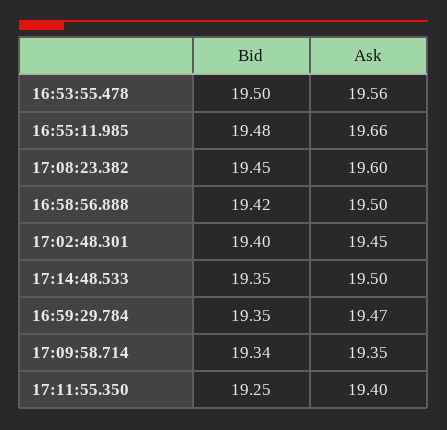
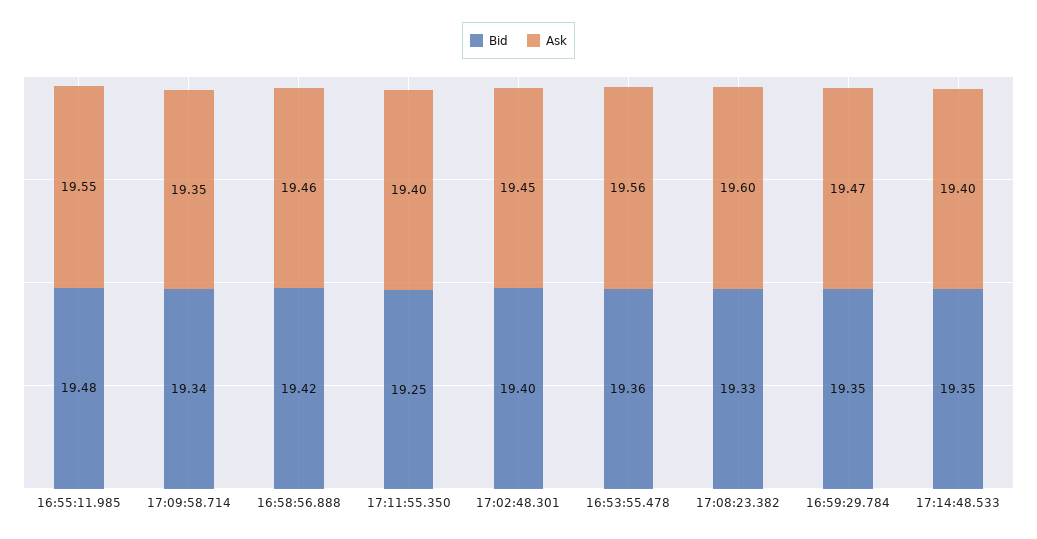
  {
    "Bid": {
-     "16:53:55.478": 19.5,
+     "16:53:55.478": 19.36,
      "16:55:11.985": 19.48,
-     "17:08:23.382": 19.45,
+     "17:08:23.382": 19.33,
      "16:58:56.888": 19.42,
      "17:02:48.301": 19.4,
      "17:14:48.533": 19.35,
      "16:59:29.784": 19.35,
      "17:09:58.714": 19.34,
      "17:11:55.350": 19.25
    },
    "Ask": {
      "16:53:55.478": 19.56,
-     "16:55:11.985": 19.66,
+     "16:55:11.985": 19.55,
      "17:08:23.382": 19.6,
-     "16:58:56.888": 19.5,
+     "16:58:56.888": 19.46,
      "17:02:48.301": 19.45,
-     "17:14:48.533": 19.5,
+     "17:14:48.533": 19.4,
      "16:59:29.784": 19.47,
      "17:09:58.714": 19.35,
      "17:11:55.350": 19.4
    }
  }

